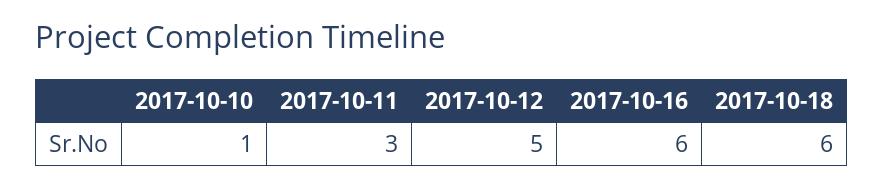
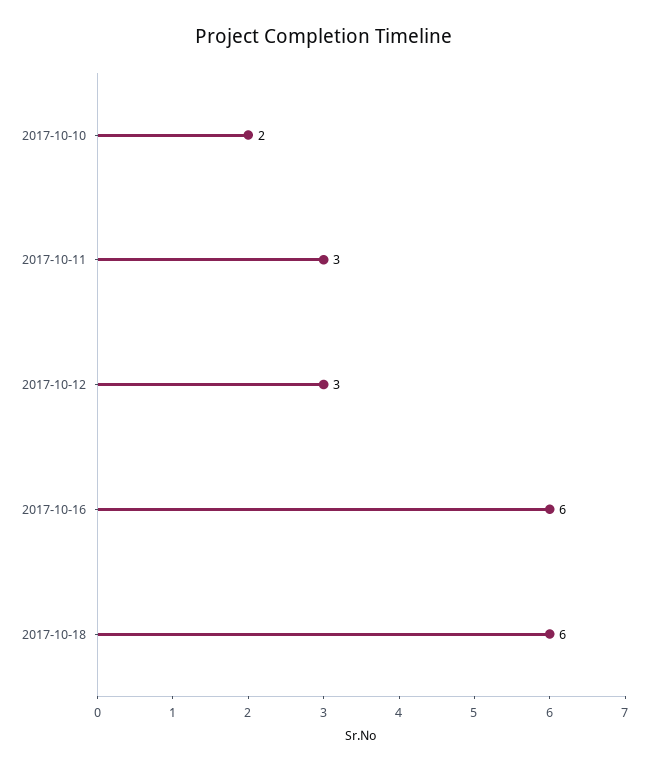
  {
-   "2017-10-10": 1,
+   "2017-10-10": 2,
    "2017-10-11": 3,
-   "2017-10-12": 5,
+   "2017-10-12": 3,
    "2017-10-16": 6,
    "2017-10-18": 6
  }

